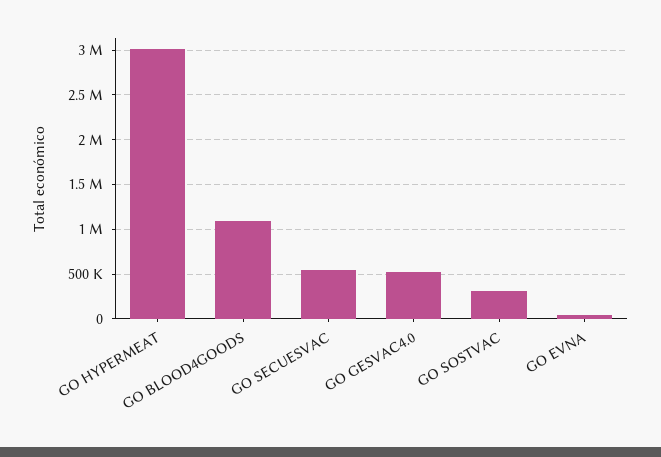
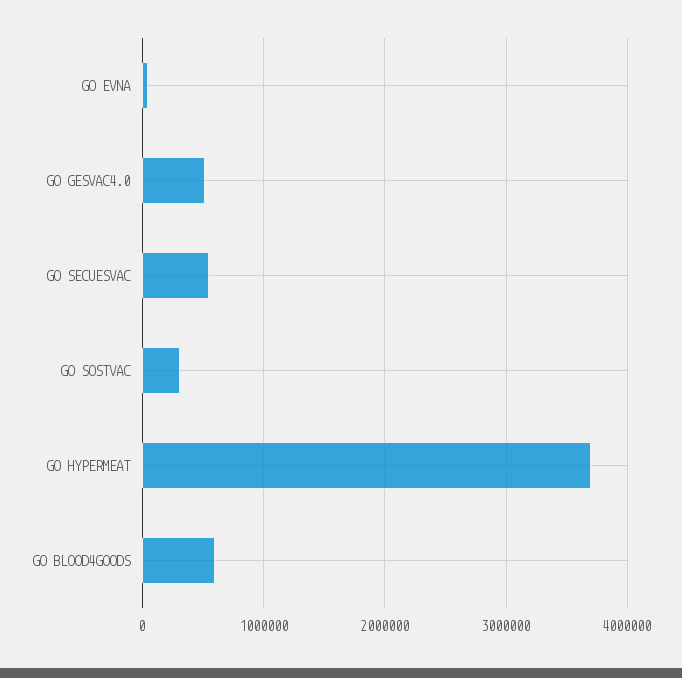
  {
-   "GO HYPERMEAT": 3000000,
+   "GO HYPERMEAT": 3700000,
-   "GO BLOOD4GOODS": 1100000,
+   "GO BLOOD4GOODS": 600000,
    "GO SECUESVAC": 500000,
    "GO GESVAC4.0": 500000,
    "GO SOSTVAC": 300000,
    "GO EVNA": 0
  }

